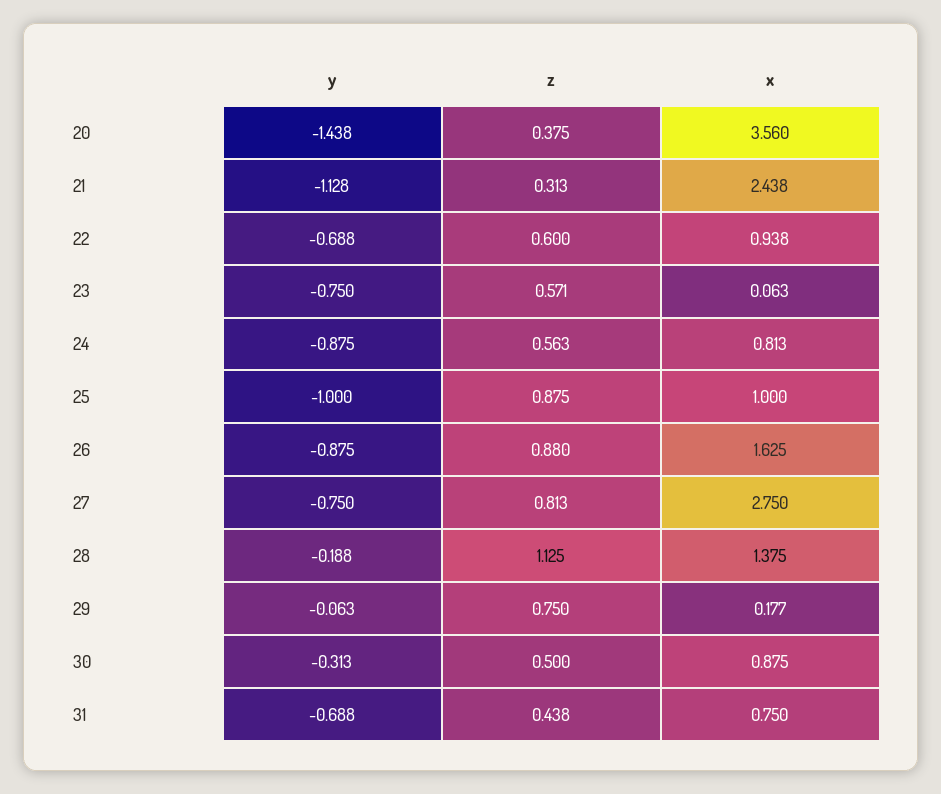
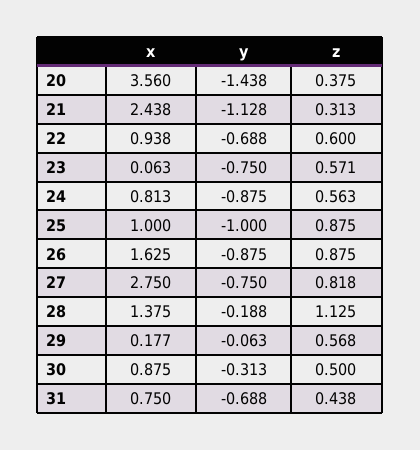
  {
    "y": {
      "20": -1.438,
      "21": -1.128,
      "22": -0.688,
      "23": -0.75,
      "24": -0.875,
      "25": -1,
      "26": -0.875,
      "27": -0.75,
      "28": -0.188,
      "29": -0.063,
      "30": -0.313,
      "31": -0.688
    },
    "z": {
      "20": 0.375,
      "21": 0.313,
      "22": 0.6,
      "23": 0.571,
      "24": 0.563,
      "25": 0.875,
-     "26": 0.88,
+     "26": 0.875,
-     "27": 0.813,
+     "27": 0.818,
      "28": 1.125,
-     "29": 0.75,
+     "29": 0.568,
      "30": 0.5,
      "31": 0.438
    },
    "x": {
      "20": 3.56,
      "21": 2.438,
      "22": 0.938,
      "23": 0.063,
      "24": 0.813,
      "25": 1,
      "26": 1.625,
      "27": 2.75,
      "28": 1.375,
      "29": 0.177,
      "30": 0.875,
      "31": 0.75
    }
  }

